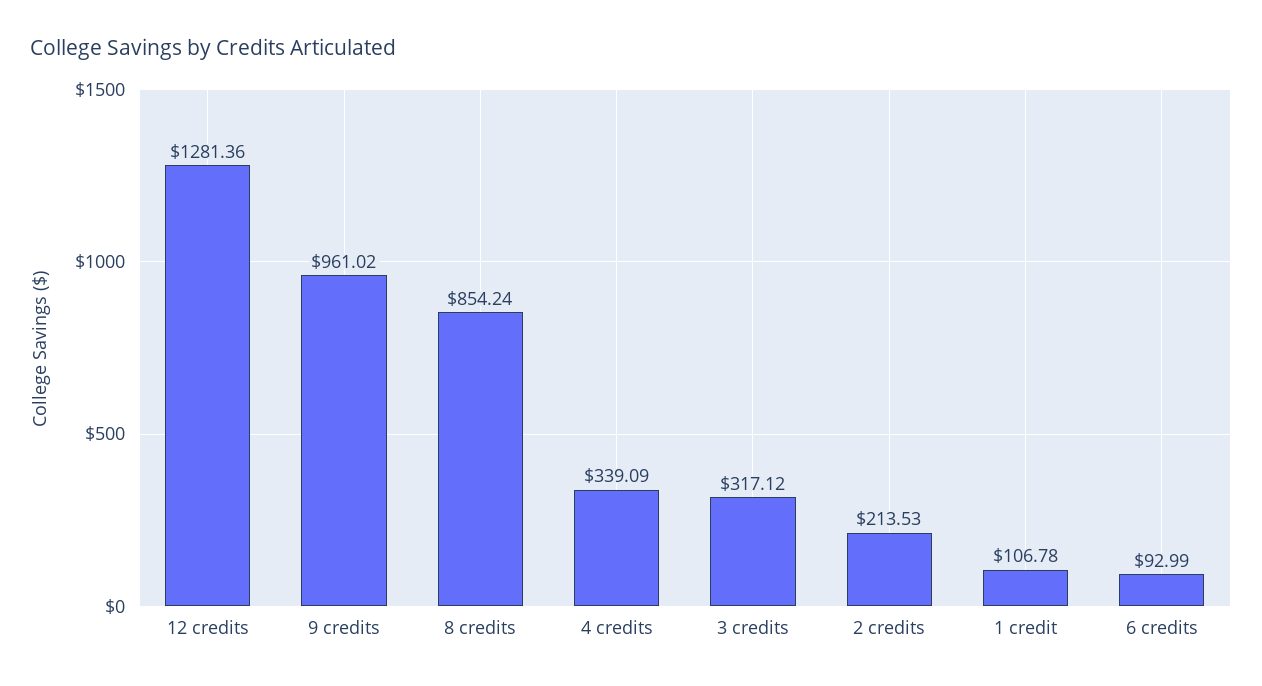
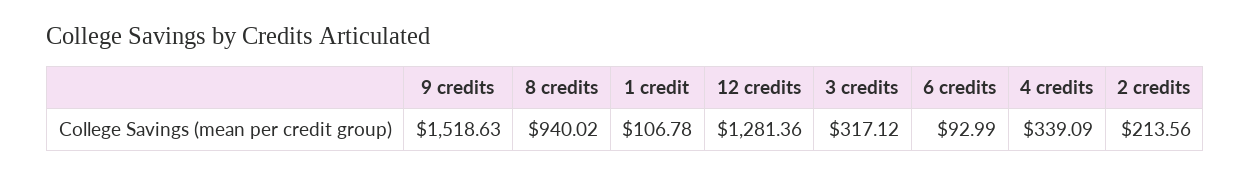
  {
    "12 credits": 1281.36,
-   "9 credits": 961.02,
+   "9 credits": 1518.63,
-   "8 credits": 854.24,
+   "8 credits": 940.02,
    "4 credits": 339.09,
    "3 credits": 317.12,
-   "2 credits": 213.53,
+   "2 credits": 213.56,
    "1 credit": 106.78,
    "6 credits": 92.99
  }

